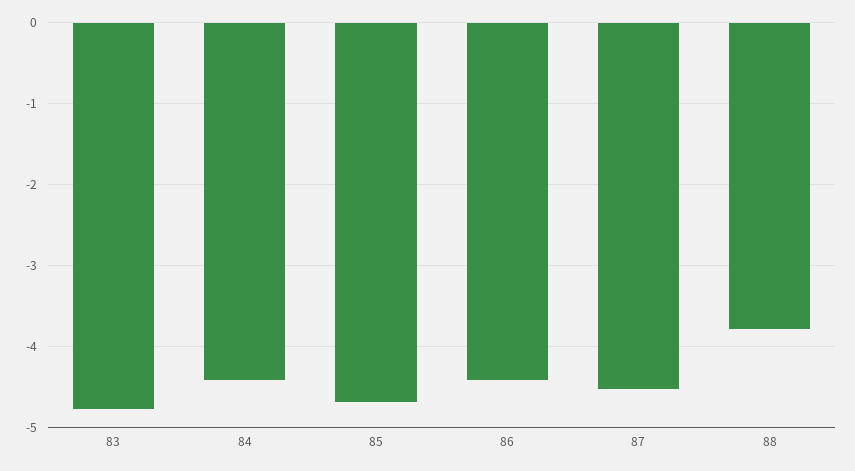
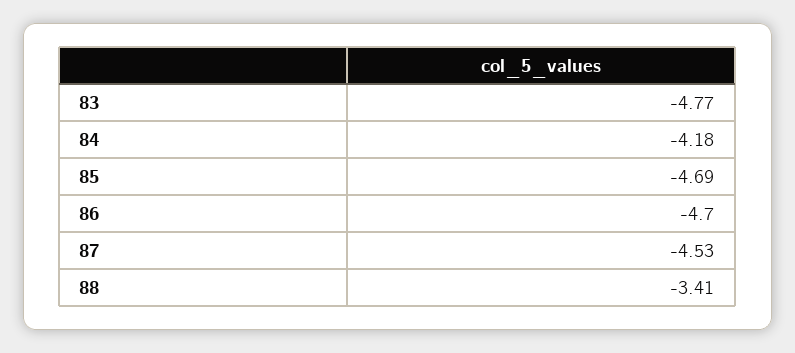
  {
    "83": -4.77,
-   "84": -4.4,
+   "84": -4.18,
    "85": -4.69,
-   "86": -4.4,
+   "86": -4.7,
    "87": -4.53,
-   "88": -3.8
+   "88": -3.41
  }

